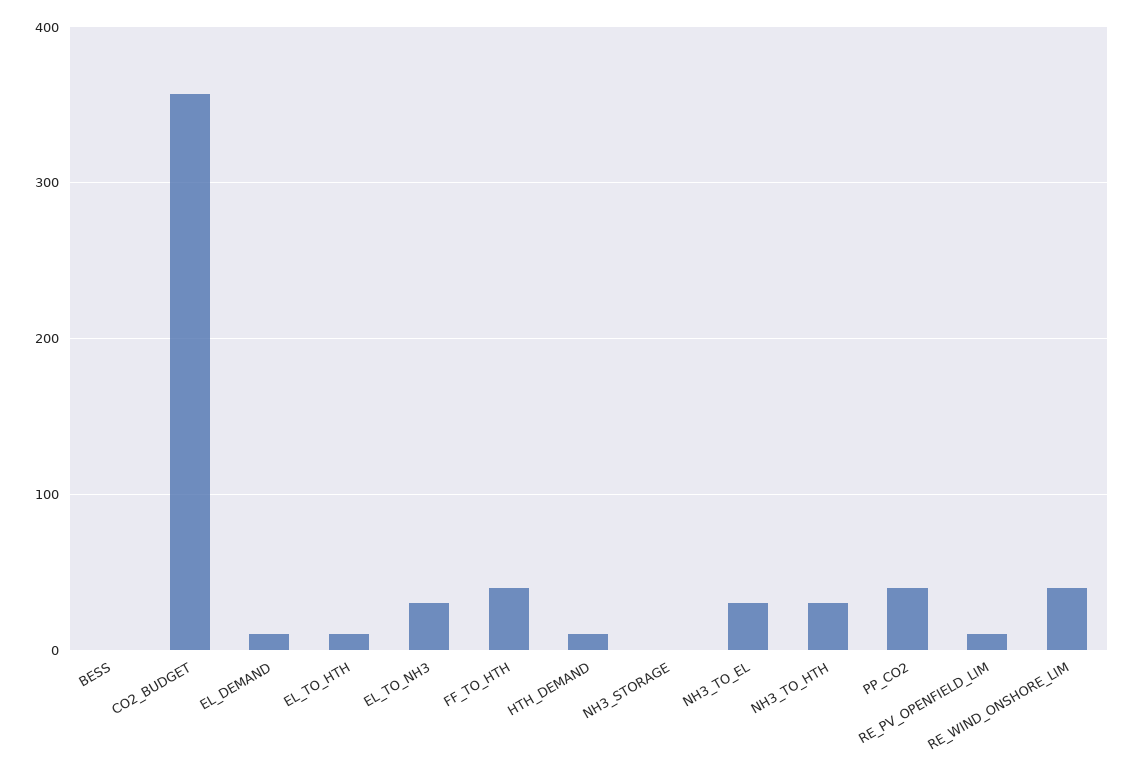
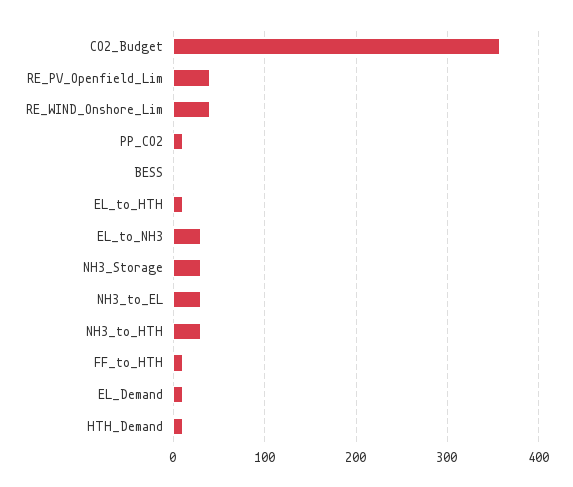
  {
    "BESS": 0,
    "CO2_BUDGET": 360,
    "EL_DEMAND": 10,
    "EL_TO_HTH": 10,
    "EL_TO_NH3": 30,
-   "FF_TO_HTH": 40,
+   "FF_TO_HTH": 10,
    "HTH_DEMAND": 10,
-   "NH3_STORAGE": 0,
+   "NH3_STORAGE": 30,
    "NH3_TO_EL": 30,
    "NH3_TO_HTH": 30,
-   "PP_CO2": 40,
+   "PP_CO2": 10,
-   "RE_PV_OPENFIELD_LIM": 10,
+   "RE_PV_OPENFIELD_LIM": 40,
    "RE_WIND_ONSHORE_LIM": 40
  }

